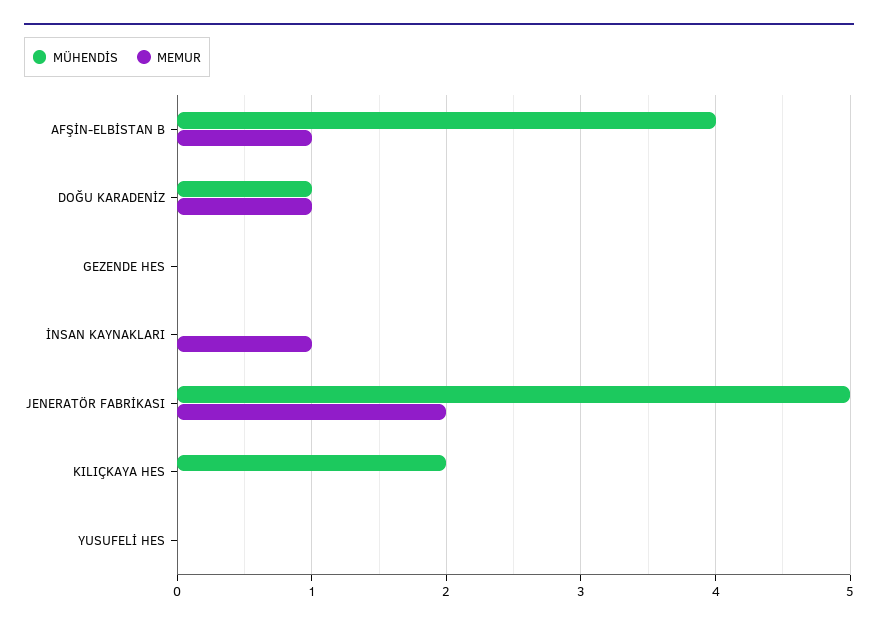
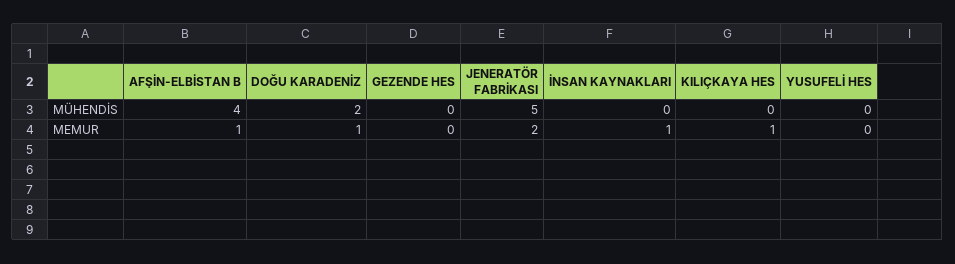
  {
    "MÜHENDİS": {
      "AFŞİN-ELBİSTAN B": 4,
-     "DOĞU KARADENİZ": 1,
+     "DOĞU KARADENİZ": 2,
      "GEZENDE HES": 0,
      "İNSAN KAYNAKLARI": 0,
      "JENERATÖR FABRİKASI": 5,
-     "KILIÇKAYA HES": 2,
+     "KILIÇKAYA HES": 0,
      "YUSUFELİ HES": 0
    },
    "MEMUR": {
      "AFŞİN-ELBİSTAN B": 1,
      "DOĞU KARADENİZ": 1,
      "GEZENDE HES": 0,
      "İNSAN KAYNAKLARI": 1,
      "JENERATÖR FABRİKASI": 2,
-     "KILIÇKAYA HES": 0,
+     "KILIÇKAYA HES": 1,
      "YUSUFELİ HES": 0
    }
  }

